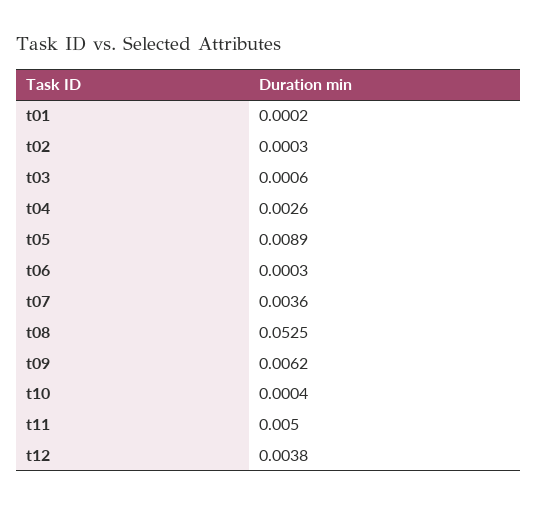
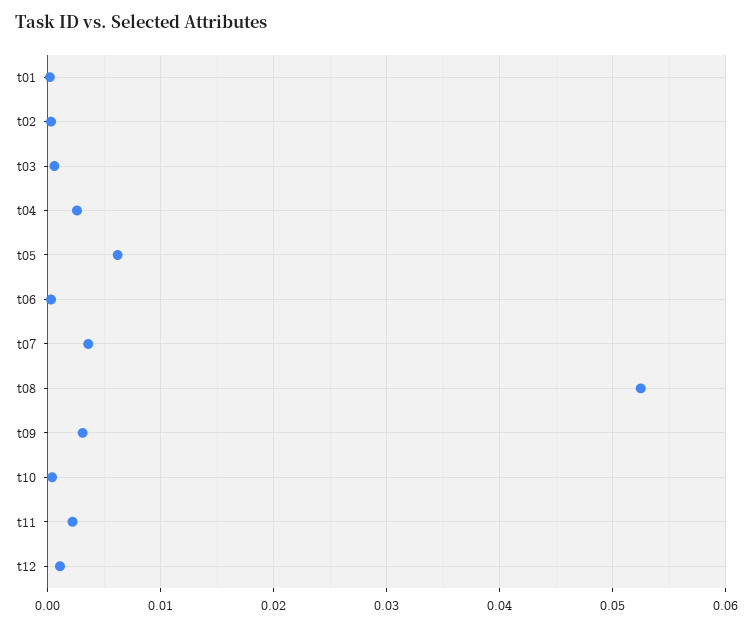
  {
    "t01": 0.0002,
    "t02": 0.0003,
    "t03": 0.0006,
    "t04": 0.0026,
-   "t05": 0.0089,
+   "t05": 0.006,
    "t06": 0.0003,
    "t07": 0.0036,
    "t08": 0.0525,
-   "t09": 0.0062,
+   "t09": 0.003,
    "t10": 0.0004,
-   "t11": 0.005,
+   "t11": 0.002,
-   "t12": 0.0038
+   "t12": 0.001
  }

